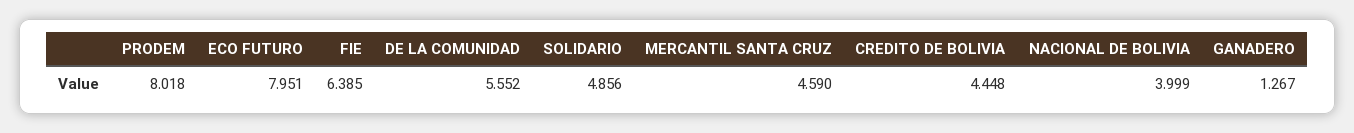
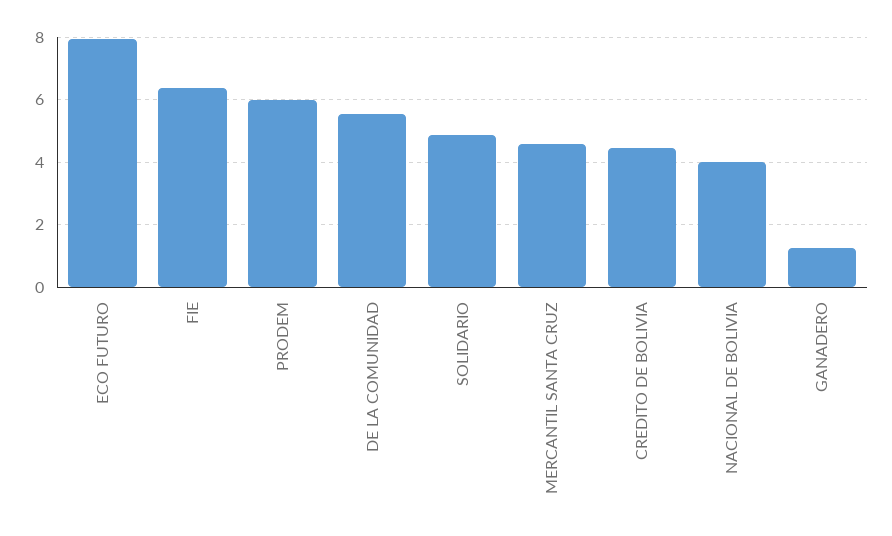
  {
-   "PRODEM": 8.018,
+   "PRODEM": 6,
    "ECO FUTURO": 7.951,
    "FIE": 6.385,
    "DE LA COMUNIDAD": 5.552,
    "SOLIDARIO": 4.856,
    "MERCANTIL SANTA CRUZ": 4.59,
    "CREDITO DE BOLIVIA": 4.448,
    "NACIONAL DE BOLIVIA": 3.999,
    "GANADERO": 1.267
  }

